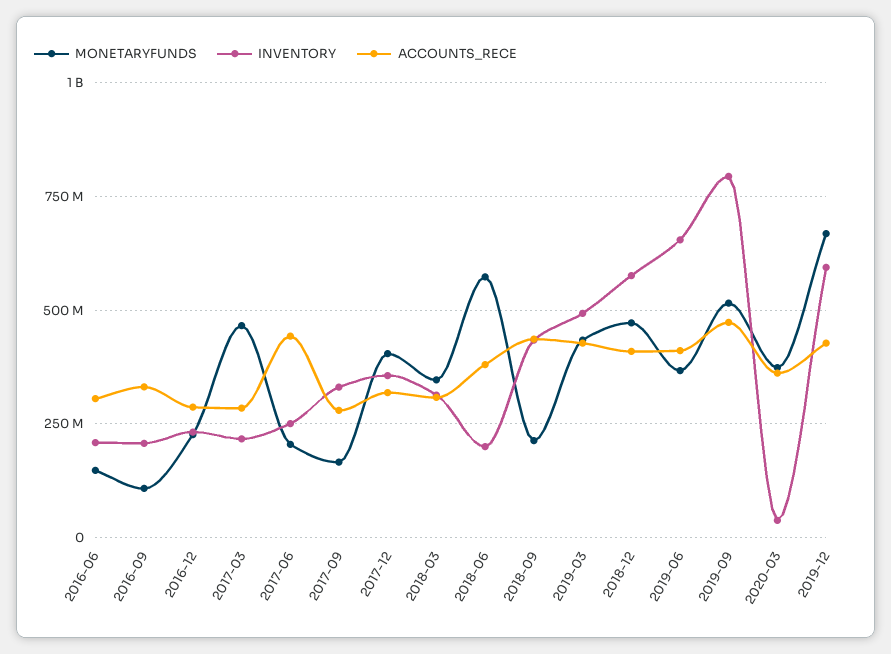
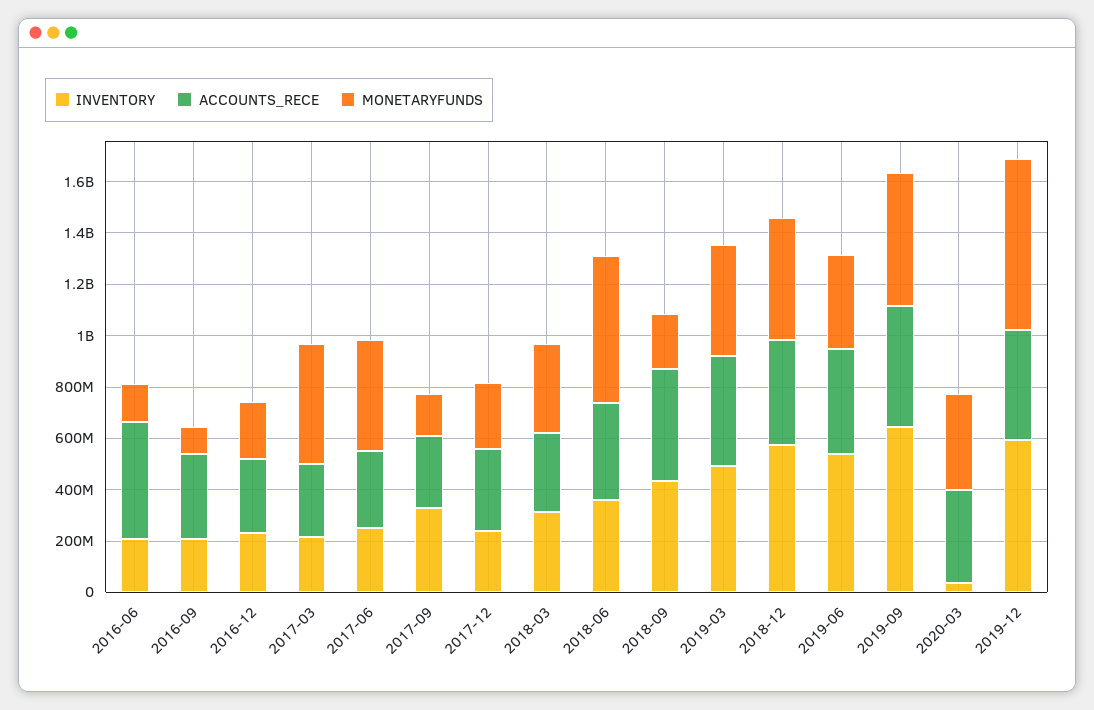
  {
    "MONETARYFUNDS": {
      "2016-06": 150000000,
      "2016-09": 100000000,
      "2016-12": 225000000,
      "2017-03": 475000000,
-     "2017-06": 200000000,
+     "2017-06": 450000000,
      "2017-09": 175000000,
-     "2017-12": 400000000,
+     "2017-12": 250000000,
      "2018-03": 350000000,
      "2018-06": 575000000,
      "2018-09": 225000000,
      "2019-03": 425000000,
      "2018-12": 475000000,
      "2019-06": 375000000,
      "2019-09": 525000000,
      "2020-03": 375000000,
      "2019-12": 675000000
    },
    "INVENTORY": {
      "2016-06": 200000000,
      "2016-09": 200000000,
      "2016-12": 225000000,
      "2017-03": 225000000,
      "2017-06": 250000000,
      "2017-09": 325000000,
-     "2017-12": 350000000,
+     "2017-12": 250000000,
      "2018-03": 325000000,
-     "2018-06": 200000000,
+     "2018-06": 350000000,
      "2018-09": 425000000,
      "2019-03": 500000000,
      "2018-12": 575000000,
-     "2019-06": 650000000,
+     "2019-06": 550000000,
-     "2019-09": 800000000,
+     "2019-09": 650000000,
      "2020-03": 25000000,
      "2019-12": 600000000
    },
    "ACCOUNTS_RECE": {
-     "2016-06": 300000000,
+     "2016-06": 450000000,
      "2016-09": 325000000,
      "2016-12": 275000000,
      "2017-03": 275000000,
-     "2017-06": 450000000,
+     "2017-06": 300000000,
      "2017-09": 275000000,
      "2017-12": 325000000,
      "2018-03": 300000000,
      "2018-06": 375000000,
      "2018-09": 425000000,
      "2019-03": 425000000,
      "2018-12": 400000000,
      "2019-06": 400000000,
      "2019-09": 475000000,
      "2020-03": 350000000,
      "2019-12": 425000000
    }
  }

